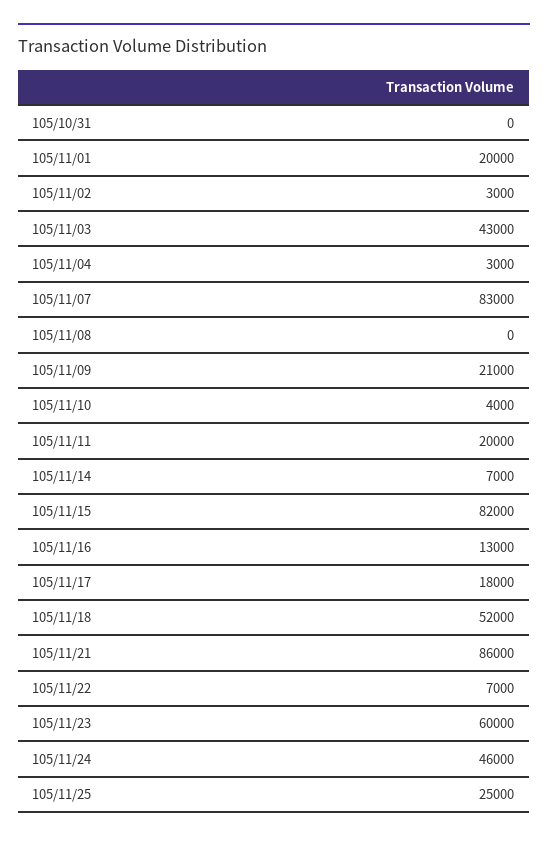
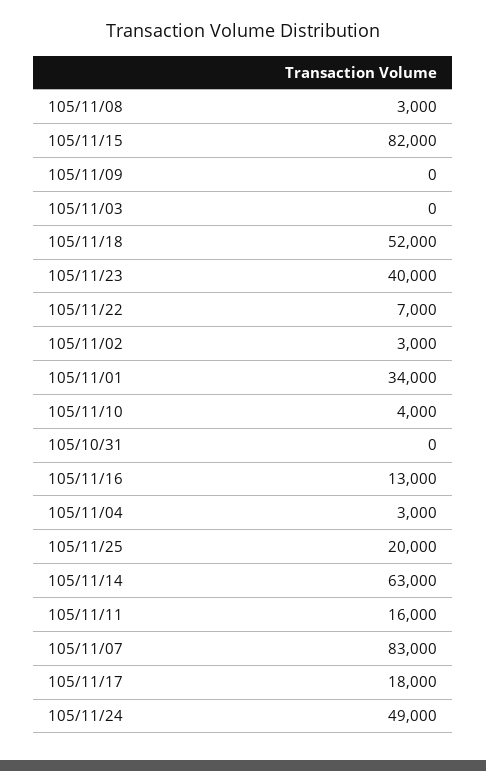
  {
    "105/10/31": 0,
-   "105/11/01": 20000,
+   "105/11/01": 34000,
    "105/11/02": 3000,
-   "105/11/03": 43000,
+   "105/11/03": 0,
    "105/11/04": 3000,
    "105/11/07": 83000,
-   "105/11/08": 0,
+   "105/11/08": 3000,
-   "105/11/09": 21000,
+   "105/11/09": 0,
    "105/11/10": 4000,
-   "105/11/11": 20000,
+   "105/11/11": 16000,
-   "105/11/14": 7000,
+   "105/11/14": 63000,
    "105/11/15": 82000,
    "105/11/16": 13000,
    "105/11/17": 18000,
    "105/11/18": 52000,
-   "105/11/21": 86000,
    "105/11/22": 7000,
-   "105/11/23": 60000,
+   "105/11/23": 40000,
-   "105/11/24": 46000,
+   "105/11/24": 49000,
-   "105/11/25": 25000
+   "105/11/25": 20000
  }

